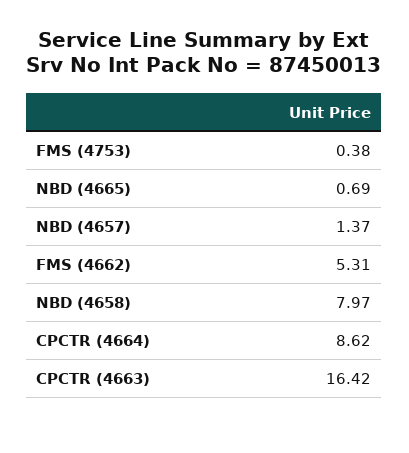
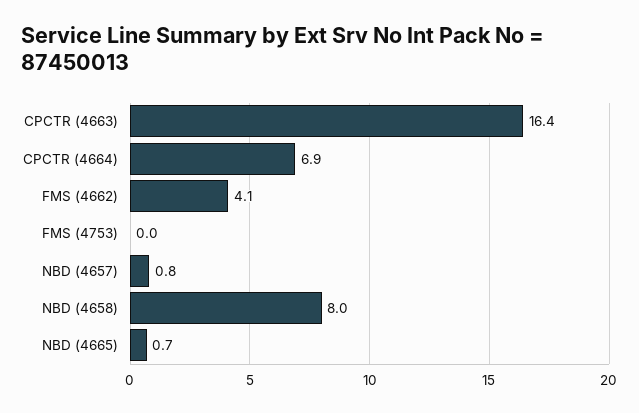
  {
-   "FMS (4753)": 0.38,
+   "FMS (4753)": 0,
    "NBD (4665)": 0.69,
-   "NBD (4657)": 1.37,
+   "NBD (4657)": 0.8,
-   "FMS (4662)": 5.31,
+   "FMS (4662)": 4.1,
    "NBD (4658)": 7.97,
-   "CPCTR (4664)": 8.62,
+   "CPCTR (4664)": 6.9,
    "CPCTR (4663)": 16.42
  }

